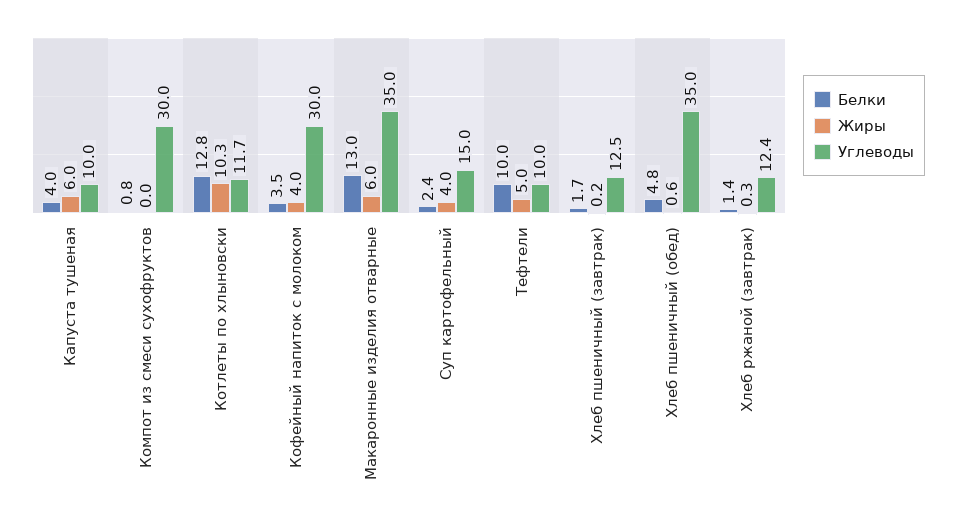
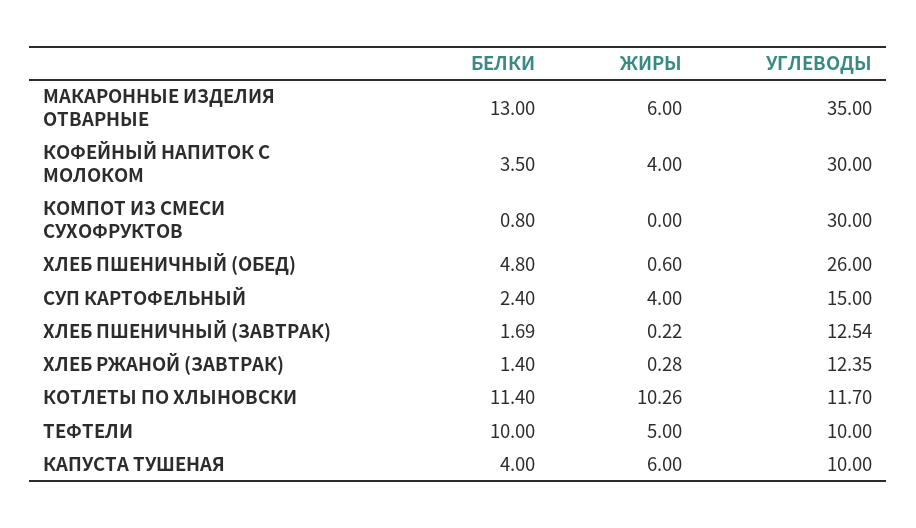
  {
    "Белки": {
      "Капуста тушеная": 4,
      "Компот из смеси сухофруктов": 0.8,
-     "Котлеты по хлыновски": 12.8,
+     "Котлеты по хлыновски": 11.4,
      "Кофейный напиток с молоком": 3.5,
      "Макаронные изделия отварные": 13,
      "Суп картофельный": 2.4,
      "Тефтели": 10,
      "Хлеб пшеничный (завтрак)": 1.69,
      "Хлеб пшеничный (обед)": 4.8,
      "Хлеб ржаной (завтрак)": 1.4
    },
    "Жиры": {
      "Капуста тушеная": 6,
      "Компот из смеси сухофруктов": 0,
      "Котлеты по хлыновски": 10.26,
      "Кофейный напиток с молоком": 4,
      "Макаронные изделия отварные": 6,
      "Суп картофельный": 4,
      "Тефтели": 5,
      "Хлеб пшеничный (завтрак)": 0.22,
      "Хлеб пшеничный (обед)": 0.6,
      "Хлеб ржаной (завтрак)": 0.28
    },
    "Углеводы": {
      "Капуста тушеная": 10,
      "Компот из смеси сухофруктов": 30,
      "Котлеты по хлыновски": 11.7,
      "Кофейный напиток с молоком": 30,
      "Макаронные изделия отварные": 35,
      "Суп картофельный": 15,
      "Тефтели": 10,
      "Хлеб пшеничный (завтрак)": 12.54,
-     "Хлеб пшеничный (обед)": 35,
+     "Хлеб пшеничный (обед)": 26,
      "Хлеб ржаной (завтрак)": 12.35
    }
  }

